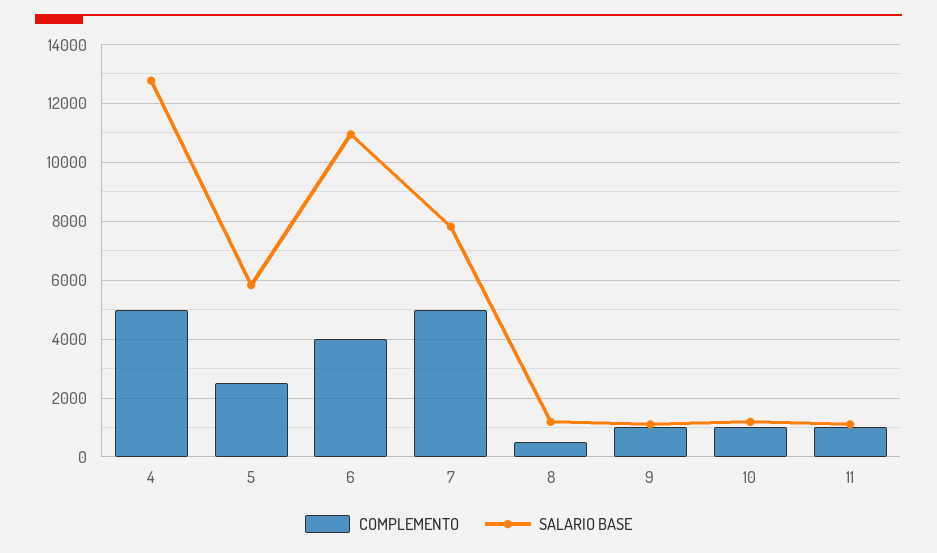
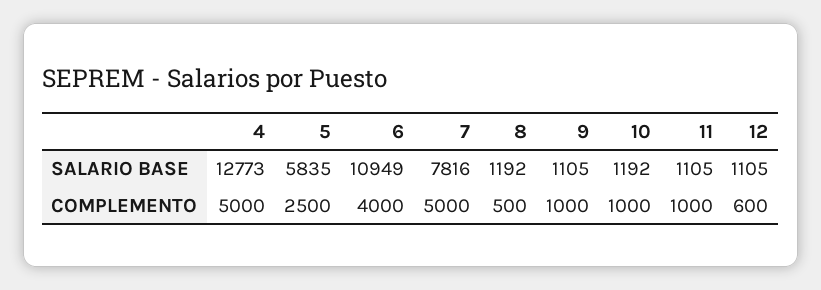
  {
    "COMPLEMENTO": {
      "4": 5000,
      "5": 2500,
      "6": 4000,
      "7": 5000,
      "8": 500,
      "9": 1000,
      "10": 1000,
-     "11": 1000
+     "11": 1000,
+     "12": 600
    },
    "SALARIO BASE": {
      "4": 12773,
      "5": 5835,
      "6": 10949,
      "7": 7816,
      "8": 1192,
      "9": 1105,
      "10": 1192,
-     "11": 1105
+     "11": 1105,
+     "12": 1105
    }
  }

